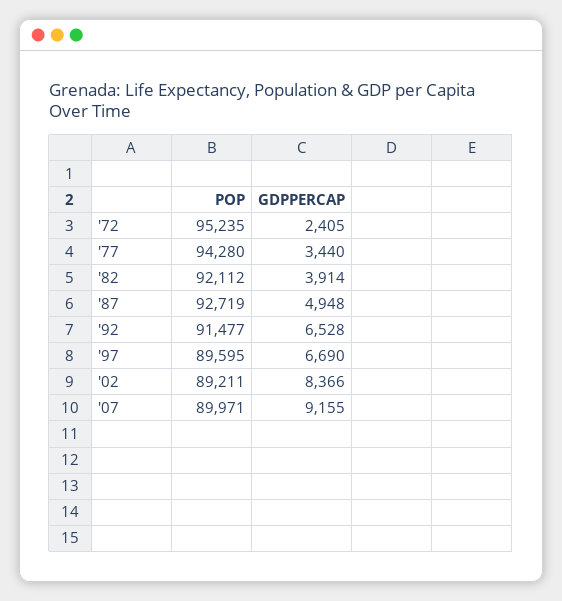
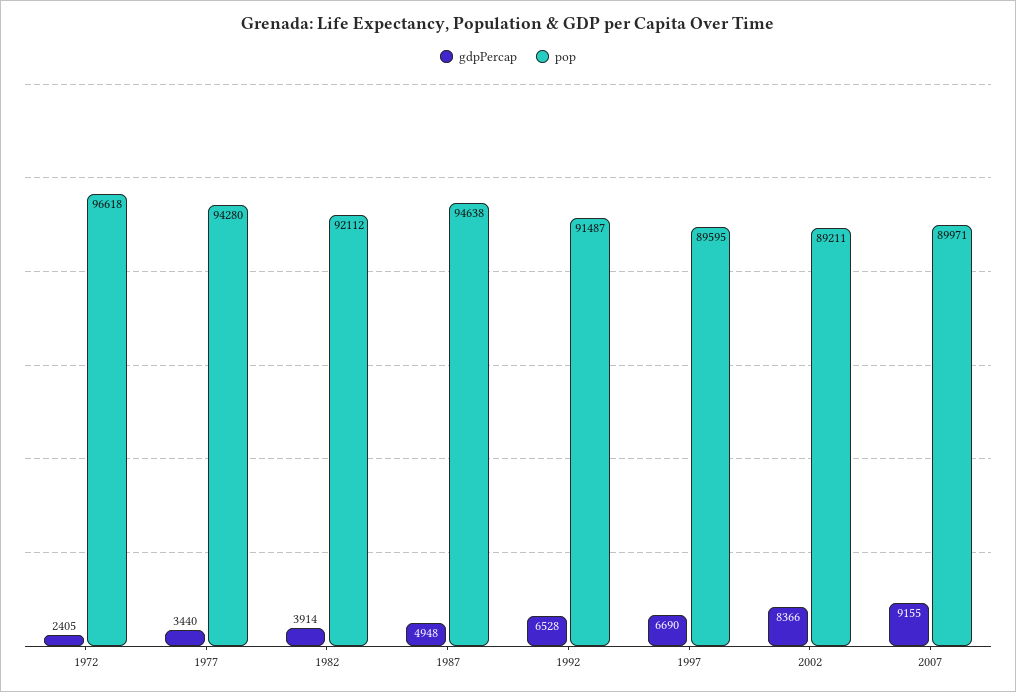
  {
    "POP": {
-     "'72": 95235,
+     "'72": 96618,
      "'77": 94280,
      "'82": 92112,
-     "'87": 92719,
+     "'87": 94638,
-     "'92": 91477,
+     "'92": 91487,
      "'97": 89595,
      "'02": 89211,
      "'07": 89971
    },
    "GDPPERCAP": {
      "'72": 2405,
      "'77": 3440,
      "'82": 3914,
      "'87": 4948,
      "'92": 6528,
      "'97": 6690,
      "'02": 8366,
      "'07": 9155
    }
  }

